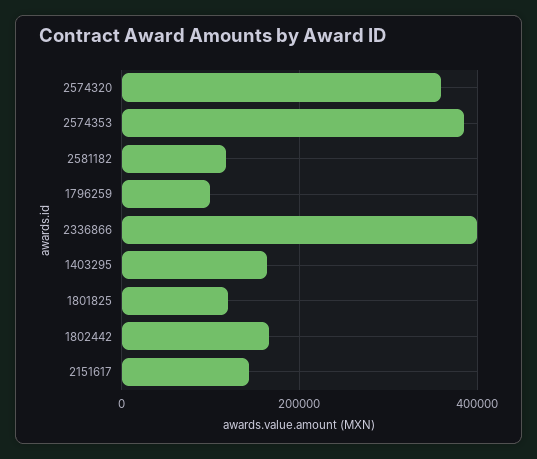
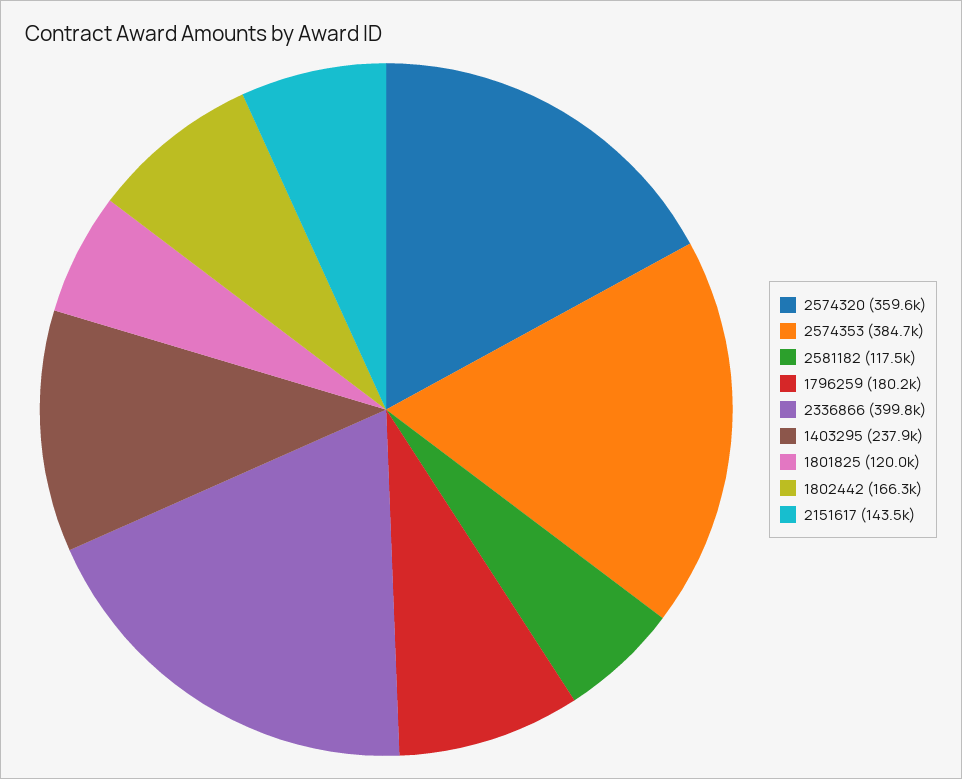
  {
    "2574320": 359600,
    "2574353": 384700,
    "2581182": 117500,
-   "1796259": 100000,
+   "1796259": 180200,
    "2336866": 399800,
-   "1403295": 160000,
+   "1403295": 237900,
    "1801825": 120000,
    "1802442": 166300,
    "2151617": 143500
  }

